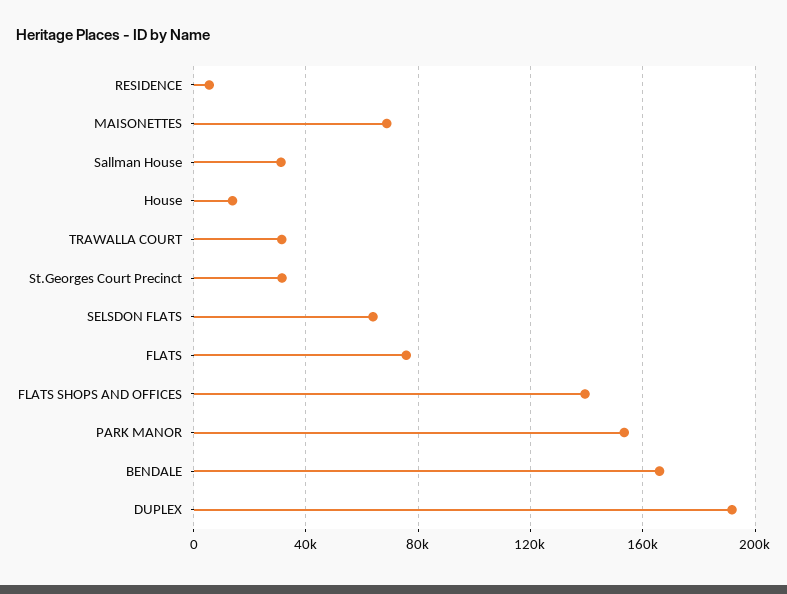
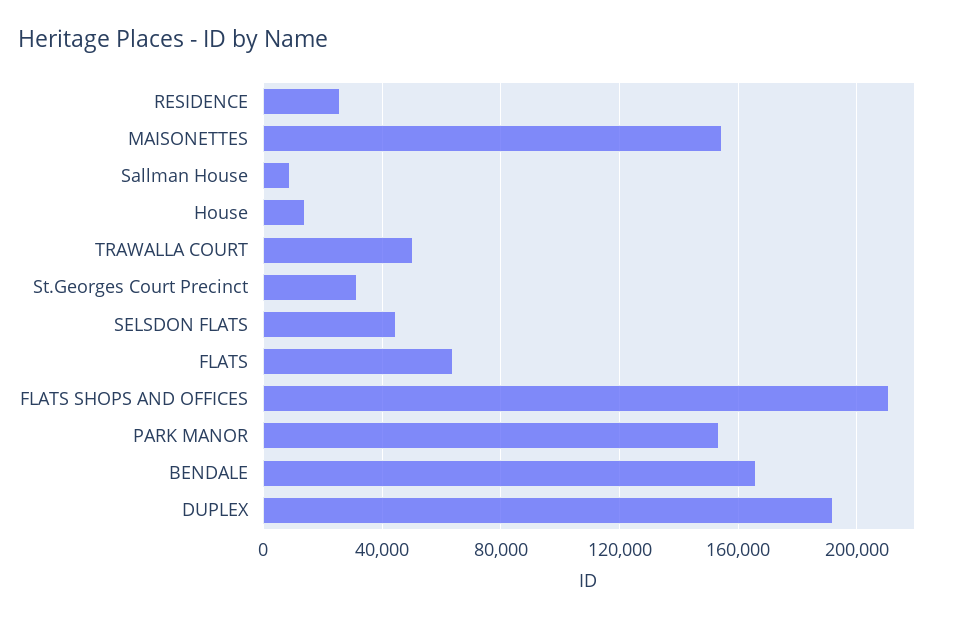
  {
-   "RESIDENCE": 5000,
+   "RESIDENCE": 25000,
-   "MAISONETTES": 70000,
+   "MAISONETTES": 155000,
-   "Sallman House": 30000,
+   "Sallman House": 10000,
    "House": 15000,
-   "TRAWALLA COURT": 30000,
+   "TRAWALLA COURT": 50000,
    "St.Georges Court Precinct": 30000,
-   "SELSDON FLATS": 65000,
+   "SELSDON FLATS": 45000,
-   "FLATS": 75000,
+   "FLATS": 65000,
-   "FLATS SHOPS AND OFFICES": 140000,
+   "FLATS SHOPS AND OFFICES": 210000,
    "PARK MANOR": 155000,
    "BENDALE": 165000,
    "DUPLEX": 190000
  }

